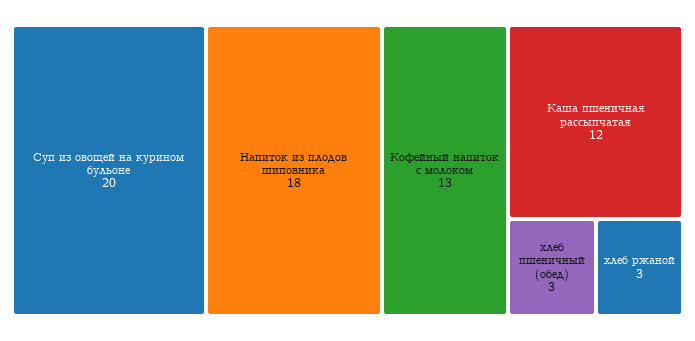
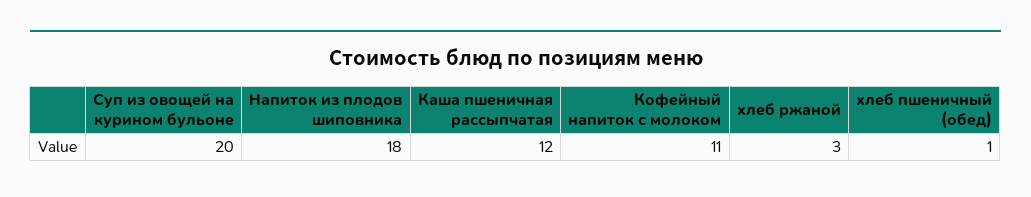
  {
    "Суп из овощей на курином бульоне": 20,
    "Напиток из плодов шиповника": 18,
-   "Кофейный напиток с молоком": 13,
+   "Кофейный напиток с молоком": 11,
    "Каша пшеничная рассыпчатая": 12,
-   "хлеб пшеничный (обед)": 3,
+   "хлеб пшеничный (обед)": 1,
    "хлеб ржаной": 3
  }

